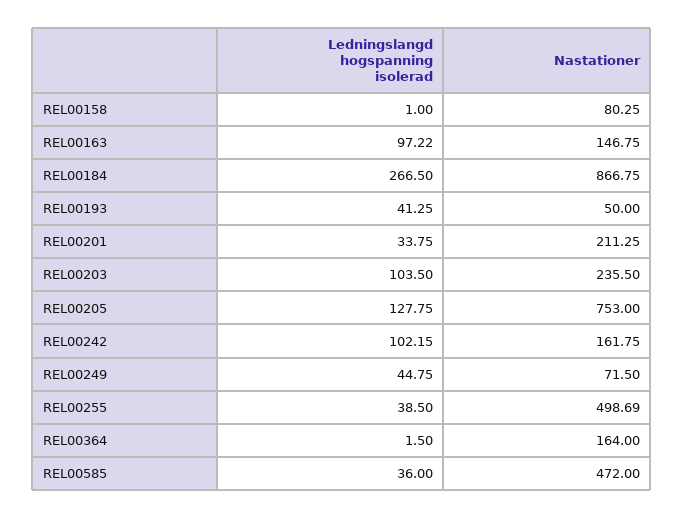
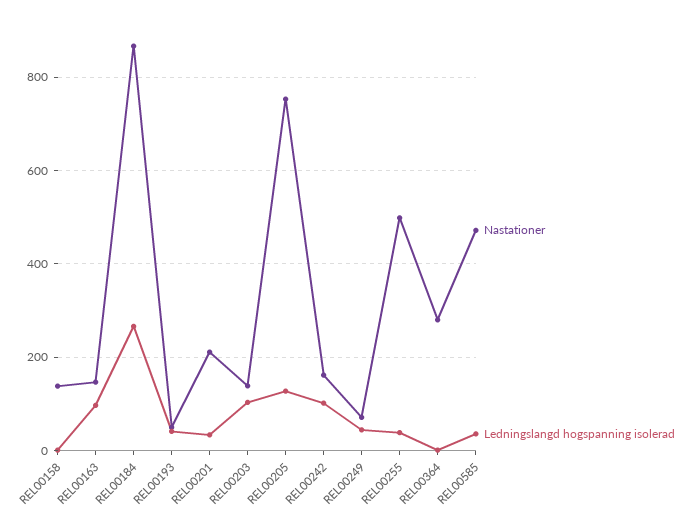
  {
    "Ledningslangd hogspanning isolerad": {
      "REL00158": 1,
      "REL00163": 97.22,
      "REL00184": 266.5,
      "REL00193": 41.25,
      "REL00201": 33.75,
      "REL00203": 103.5,
      "REL00205": 127.75,
      "REL00242": 102.15,
      "REL00249": 44.75,
      "REL00255": 38.5,
      "REL00364": 1.5,
      "REL00585": 36
    },
    "Nastationer": {
-     "REL00158": 80.25,
+     "REL00158": 140,
      "REL00163": 146.75,
      "REL00184": 866.75,
      "REL00193": 50,
      "REL00201": 211.25,
-     "REL00203": 235.5,
+     "REL00203": 140,
      "REL00205": 753,
      "REL00242": 161.75,
      "REL00249": 71.5,
      "REL00255": 498.69,
-     "REL00364": 164,
+     "REL00364": 280,
      "REL00585": 472
    }
  }

